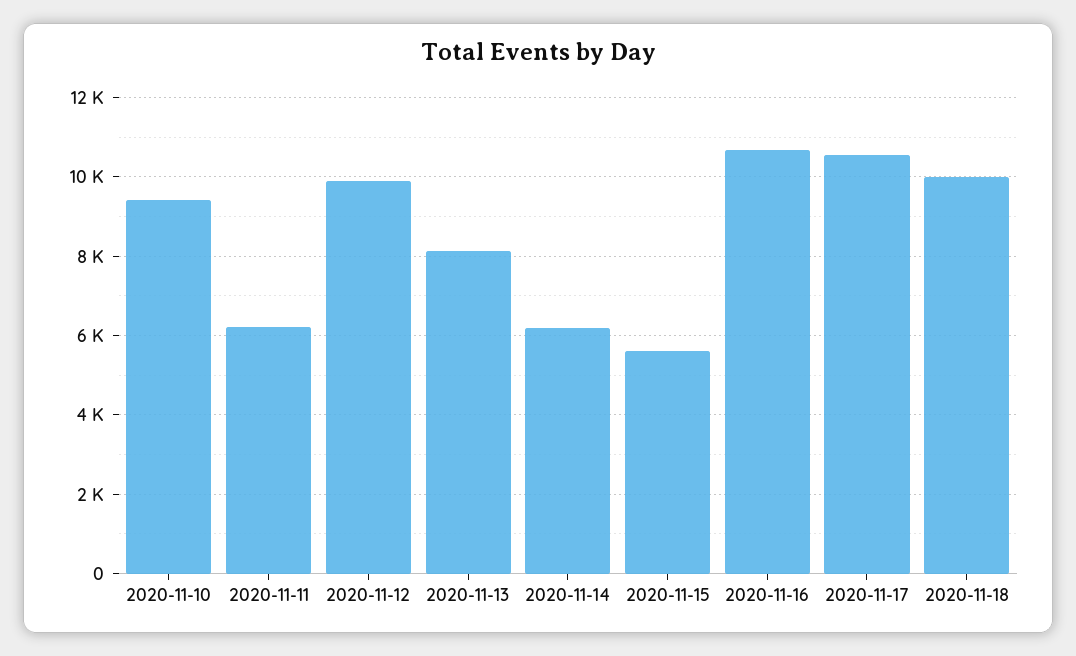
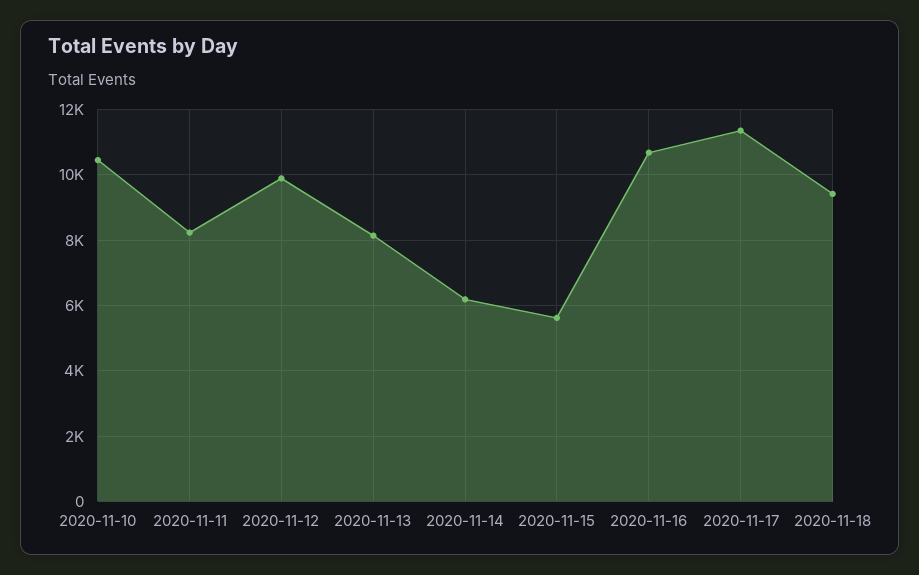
  {
-   "2020-11-10": 9400,
+   "2020-11-10": 10400,
-   "2020-11-11": 6200,
+   "2020-11-11": 8200,
    "2020-11-12": 9800,
    "2020-11-13": 8200,
    "2020-11-14": 6200,
    "2020-11-15": 5600,
    "2020-11-16": 10600,
-   "2020-11-17": 10600,
+   "2020-11-17": 11400,
-   "2020-11-18": 10000
+   "2020-11-18": 9400
  }

